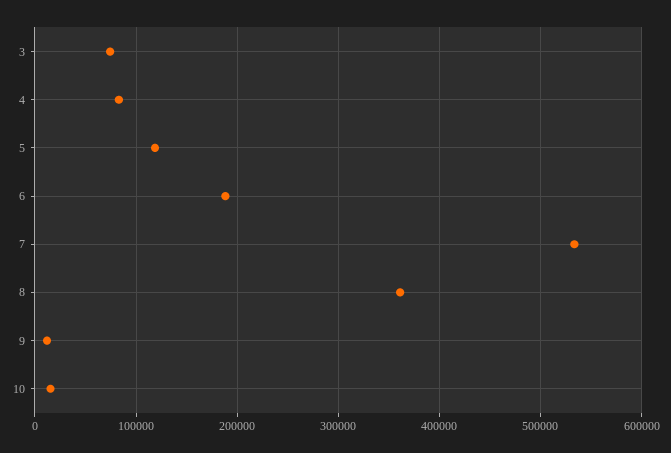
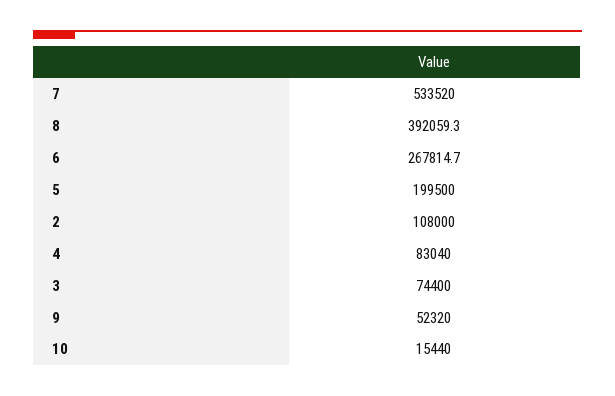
  {
    "3": 74400,
    "4": 83040,
-   "5": 120000,
+   "5": 199500,
-   "6": 190000,
+   "6": 267814.7,
    "7": 533520,
-   "8": 360000,
+   "8": 392059.3,
-   "9": 10000,
+   "9": 52320,
-   "10": 15440
+   "10": 15440,
+   "2": 108000
  }

